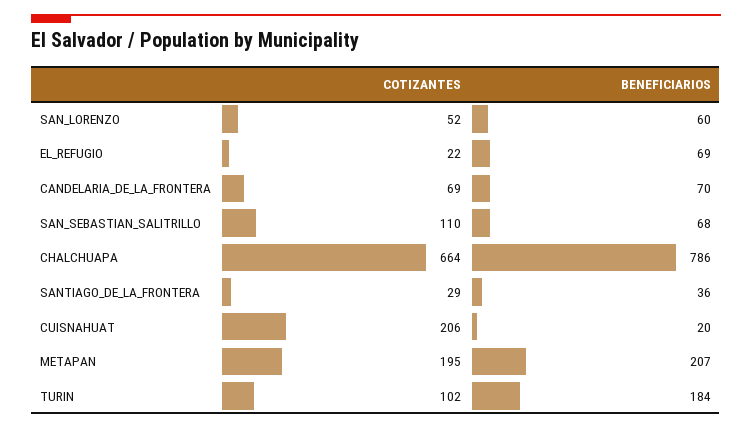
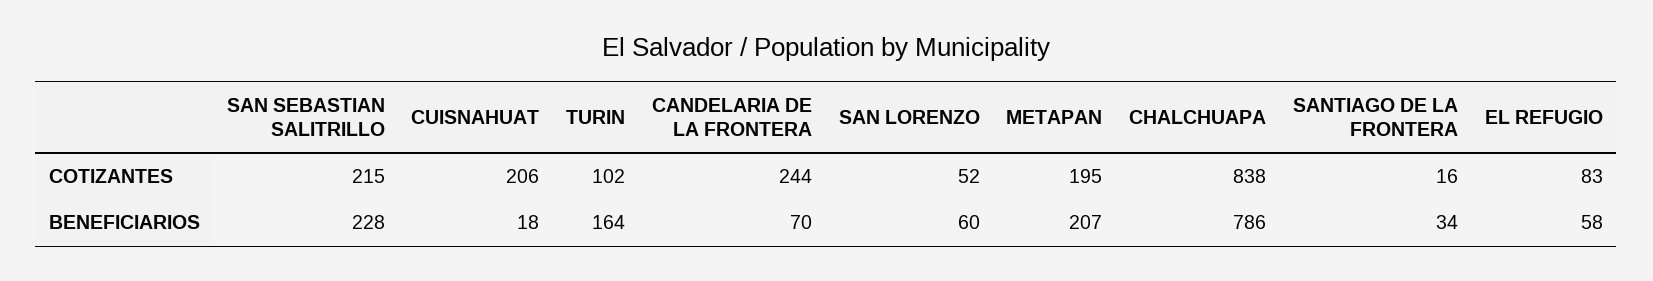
  {
    "COTIZANTES": {
      "SAN_LORENZO": 52,
-     "EL_REFUGIO": 22,
+     "EL_REFUGIO": 83,
-     "CANDELARIA_DE_LA_FRONTERA": 69,
+     "CANDELARIA_DE_LA_FRONTERA": 244,
-     "SAN_SEBASTIAN_SALITRILLO": 110,
+     "SAN_SEBASTIAN_SALITRILLO": 215,
-     "CHALCHUAPA": 664,
+     "CHALCHUAPA": 838,
-     "SANTIAGO_DE_LA_FRONTERA": 29,
+     "SANTIAGO_DE_LA_FRONTERA": 16,
      "CUISNAHUAT": 206,
      "METAPAN": 195,
      "TURIN": 102
    },
    "BENEFICIARIOS": {
      "SAN_LORENZO": 60,
-     "EL_REFUGIO": 69,
+     "EL_REFUGIO": 58,
      "CANDELARIA_DE_LA_FRONTERA": 70,
-     "SAN_SEBASTIAN_SALITRILLO": 68,
+     "SAN_SEBASTIAN_SALITRILLO": 228,
      "CHALCHUAPA": 786,
-     "SANTIAGO_DE_LA_FRONTERA": 36,
+     "SANTIAGO_DE_LA_FRONTERA": 34,
-     "CUISNAHUAT": 20,
+     "CUISNAHUAT": 18,
      "METAPAN": 207,
-     "TURIN": 184
+     "TURIN": 164
    }
  }

